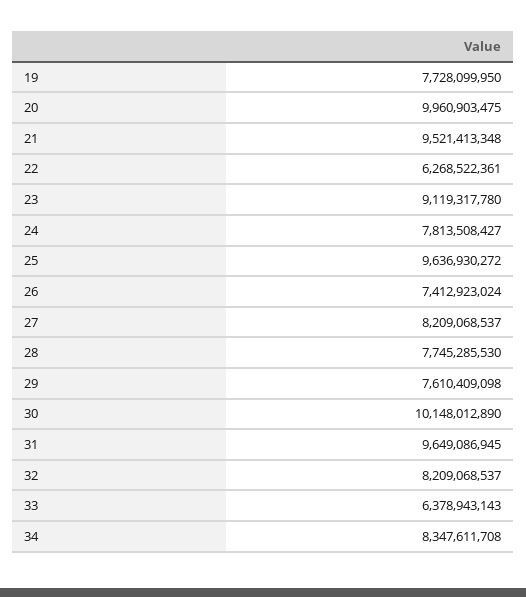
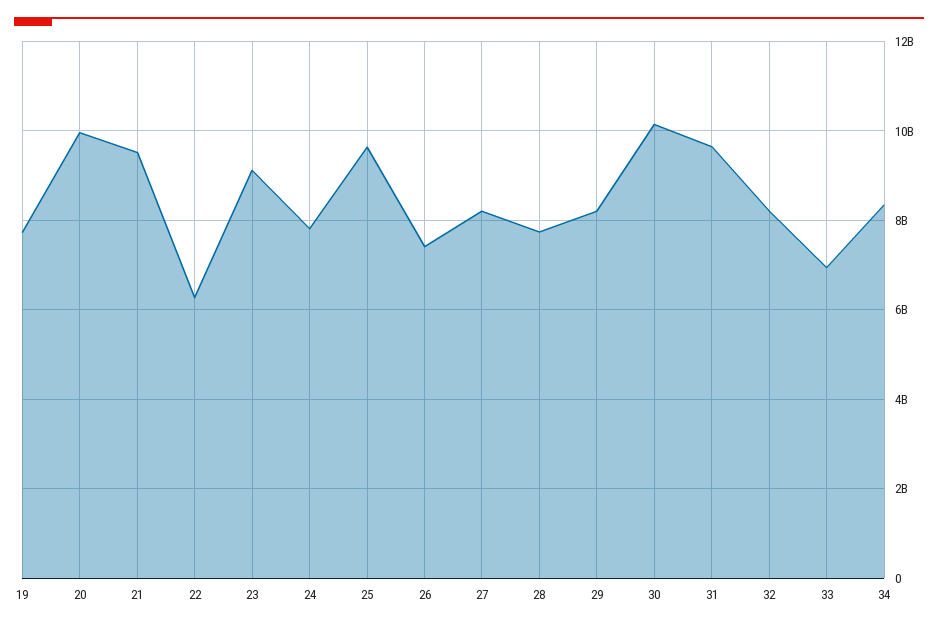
  {
    "19": 7728099950,
    "20": 9960903475,
    "21": 9521413348,
    "22": 6268522361,
    "23": 9119317780,
    "24": 7813508427,
    "25": 9636930272,
    "26": 7412923024,
    "27": 8209068537,
    "28": 7745285530,
-   "29": 7610409098,
+   "29": 8200000000,
    "30": 10148012890,
    "31": 9649086945,
    "32": 8209068537,
-   "33": 6378943143,
+   "33": 7000000000,
    "34": 8347611708
  }

